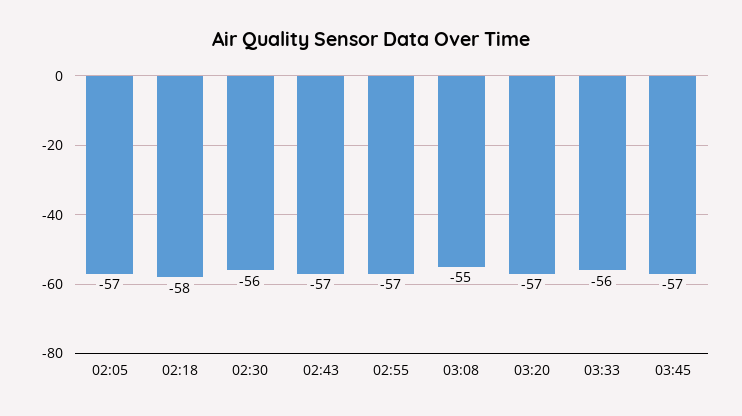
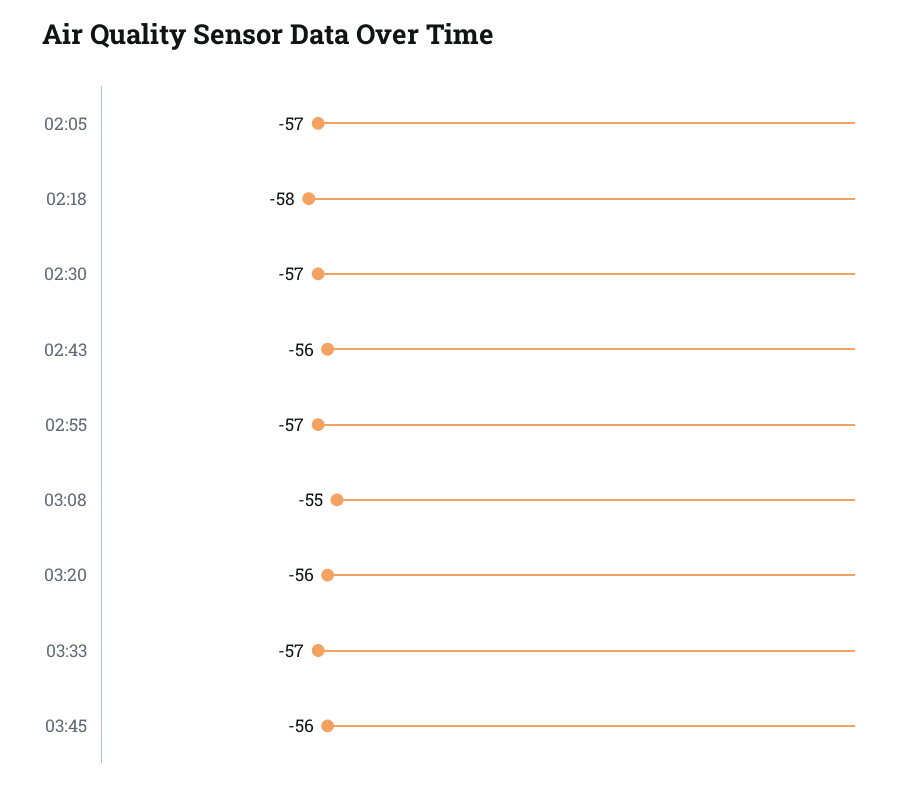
  {
    "02:05": -57,
    "02:18": -58,
-   "02:30": -56,
+   "02:30": -57,
-   "02:43": -57,
+   "02:43": -56,
    "02:55": -57,
    "03:08": -55,
-   "03:20": -57,
+   "03:20": -56,
-   "03:33": -56,
+   "03:33": -57,
-   "03:45": -57
+   "03:45": -56
  }

